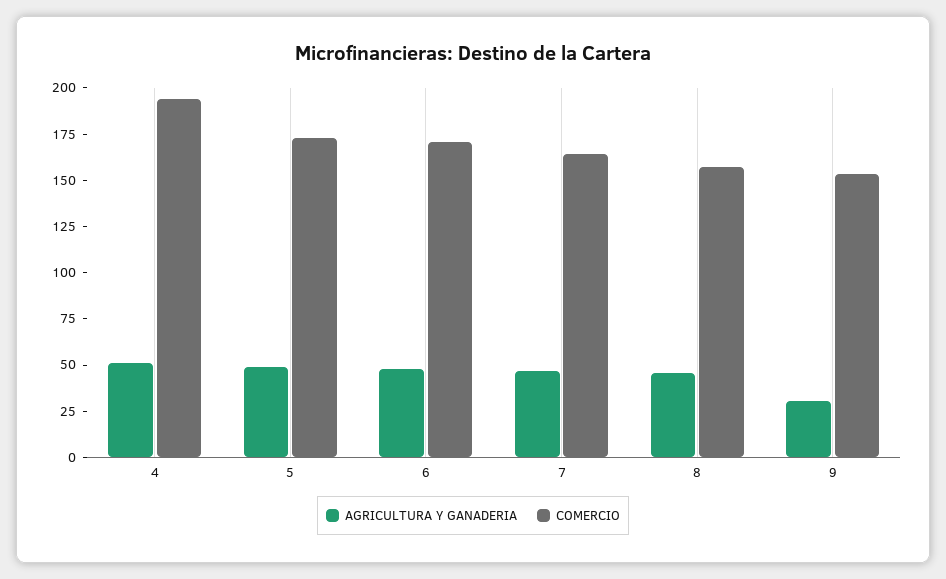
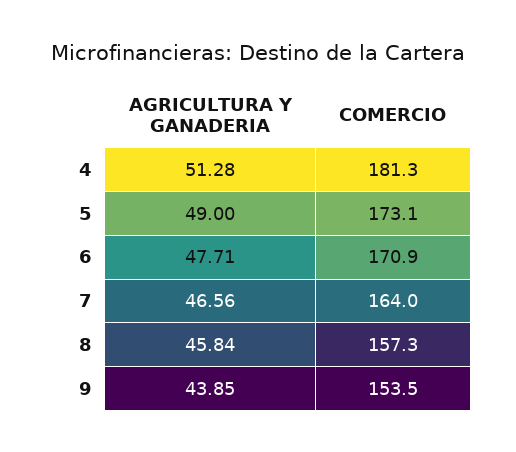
  {
    "AGRICULTURA Y GANADERIA": {
      "4": 51.28,
      "5": 49,
      "6": 47.71,
      "7": 46.56,
      "8": 45.84,
-     "9": 30
+     "9": 43.85
    },
    "COMERCIO": {
-     "4": 195,
+     "4": 181.3,
      "5": 173.1,
      "6": 170.9,
      "7": 164,
      "8": 157.3,
      "9": 153.5
    }
  }

